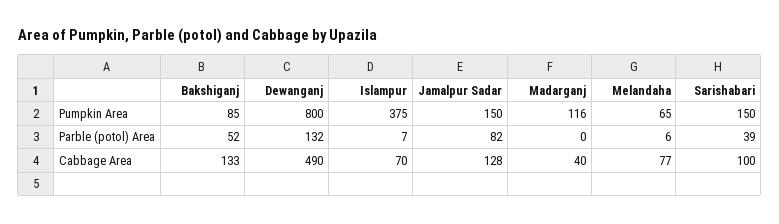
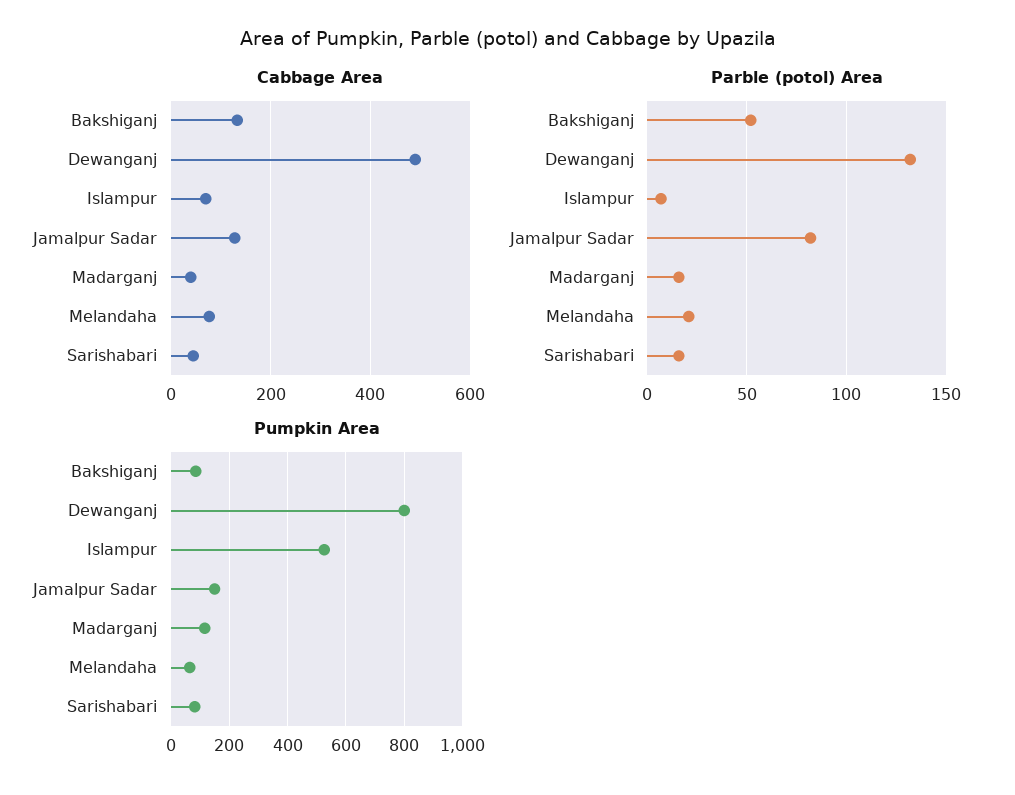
  {
    "Pumpkin Area": {
      "Bakshiganj": 85,
      "Dewanganj": 800,
-     "Islampur": 375,
+     "Islampur": 525,
      "Jamalpur Sadar": 150,
      "Madarganj": 116,
      "Melandaha": 65,
-     "Sarishabari": 150
+     "Sarishabari": 75
    },
    "Parble (potol) Area": {
      "Bakshiganj": 52,
      "Dewanganj": 132,
      "Islampur": 7,
      "Jamalpur Sadar": 82,
-     "Madarganj": 0,
+     "Madarganj": 15,
-     "Melandaha": 6,
+     "Melandaha": 20,
-     "Sarishabari": 39
+     "Sarishabari": 15
    },
    "Cabbage Area": {
      "Bakshiganj": 133,
      "Dewanganj": 490,
      "Islampur": 70,
      "Jamalpur Sadar": 128,
      "Madarganj": 40,
      "Melandaha": 77,
-     "Sarishabari": 100
+     "Sarishabari": 40
    }
  }

